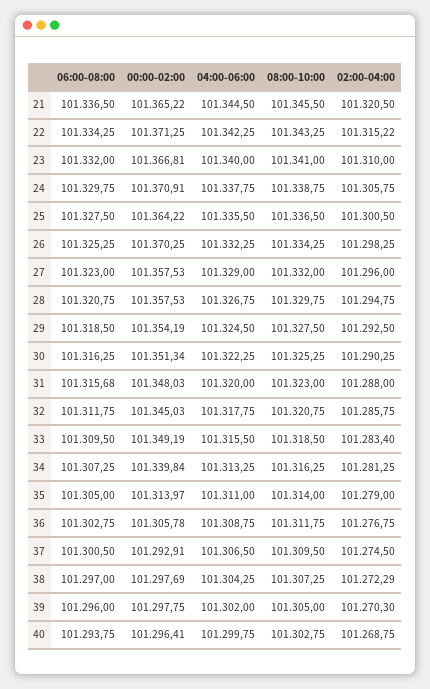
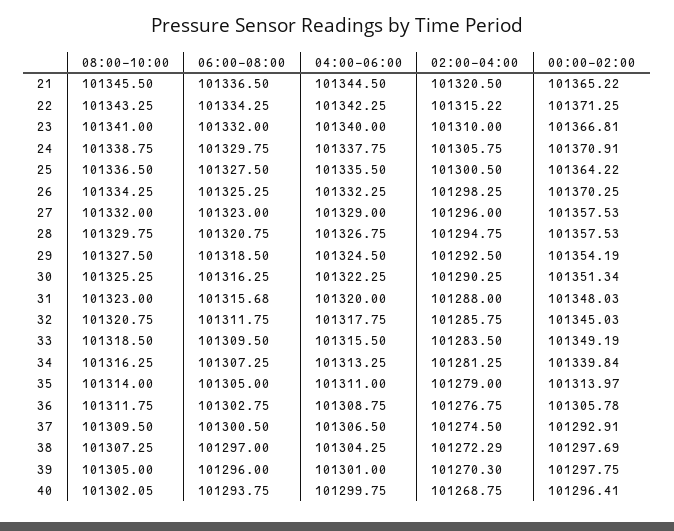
  {
    "06:00-08:00": {
      "21": 101336.5,
      "22": 101334.25,
      "23": 101332,
      "24": 101329.75,
      "25": 101327.5,
      "26": 101325.25,
      "27": 101323,
      "28": 101320.75,
      "29": 101318.5,
      "30": 101316.25,
      "31": 101315.68,
      "32": 101311.75,
      "33": 101309.5,
      "34": 101307.25,
      "35": 101305,
      "36": 101302.75,
      "37": 101300.5,
      "38": 101297,
      "39": 101296,
      "40": 101293.75
    },
    "00:00-02:00": {
      "21": 101365.22,
      "22": 101371.25,
      "23": 101366.81,
      "24": 101370.91,
      "25": 101364.22,
      "26": 101370.25,
      "27": 101357.53,
      "28": 101357.53,
      "29": 101354.19,
      "30": 101351.34,
      "31": 101348.03,
      "32": 101345.03,
      "33": 101349.19,
      "34": 101339.84,
      "35": 101313.97,
      "36": 101305.78,
      "37": 101292.91,
      "38": 101297.69,
      "39": 101297.75,
      "40": 101296.41
    },
    "04:00-06:00": {
      "21": 101344.5,
      "22": 101342.25,
      "23": 101340,
      "24": 101337.75,
      "25": 101335.5,
      "26": 101332.25,
      "27": 101329,
      "28": 101326.75,
      "29": 101324.5,
      "30": 101322.25,
      "31": 101320,
      "32": 101317.75,
      "33": 101315.5,
      "34": 101313.25,
      "35": 101311,
      "36": 101308.75,
      "37": 101306.5,
      "38": 101304.25,
-     "39": 101302,
+     "39": 101301,
      "40": 101299.75
    },
    "08:00-10:00": {
      "21": 101345.5,
      "22": 101343.25,
      "23": 101341,
      "24": 101338.75,
      "25": 101336.5,
      "26": 101334.25,
      "27": 101332,
      "28": 101329.75,
      "29": 101327.5,
      "30": 101325.25,
      "31": 101323,
      "32": 101320.75,
      "33": 101318.5,
      "34": 101316.25,
      "35": 101314,
      "36": 101311.75,
      "37": 101309.5,
      "38": 101307.25,
      "39": 101305,
-     "40": 101302.75
+     "40": 101302.05
    },
    "02:00-04:00": {
      "21": 101320.5,
      "22": 101315.22,
      "23": 101310,
      "24": 101305.75,
      "25": 101300.5,
      "26": 101298.25,
      "27": 101296,
      "28": 101294.75,
      "29": 101292.5,
      "30": 101290.25,
      "31": 101288,
      "32": 101285.75,
-     "33": 101283.4,
+     "33": 101283.5,
      "34": 101281.25,
      "35": 101279,
      "36": 101276.75,
      "37": 101274.5,
      "38": 101272.29,
      "39": 101270.3,
      "40": 101268.75
    }
  }

